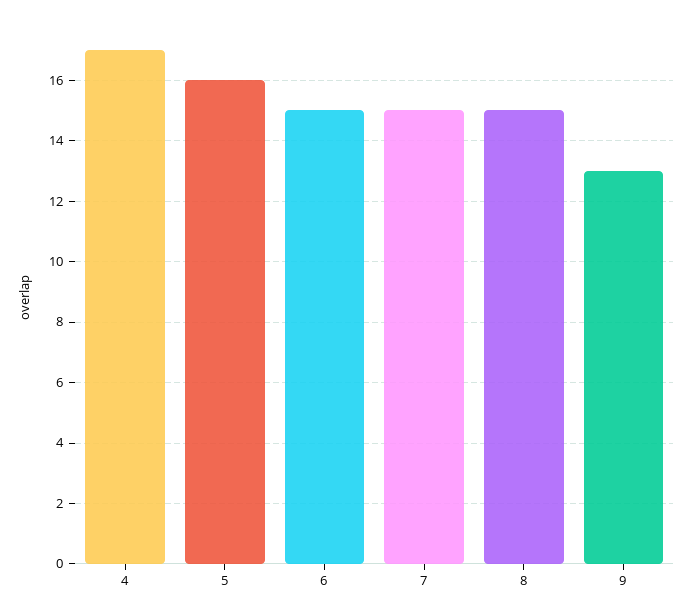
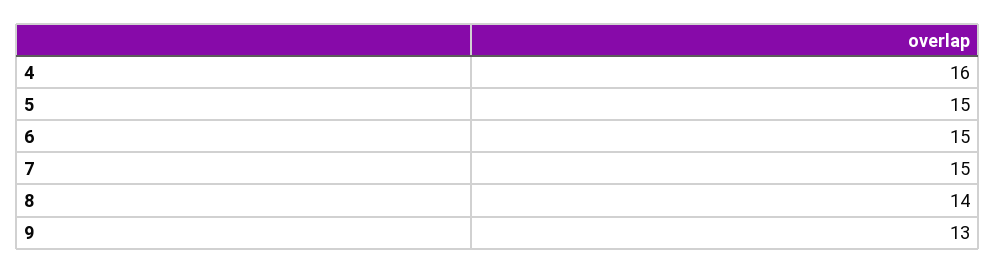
  {
-   "4": 17,
+   "4": 16,
-   "5": 16,
+   "5": 15,
    "6": 15,
    "7": 15,
-   "8": 15,
+   "8": 14,
    "9": 13
  }

